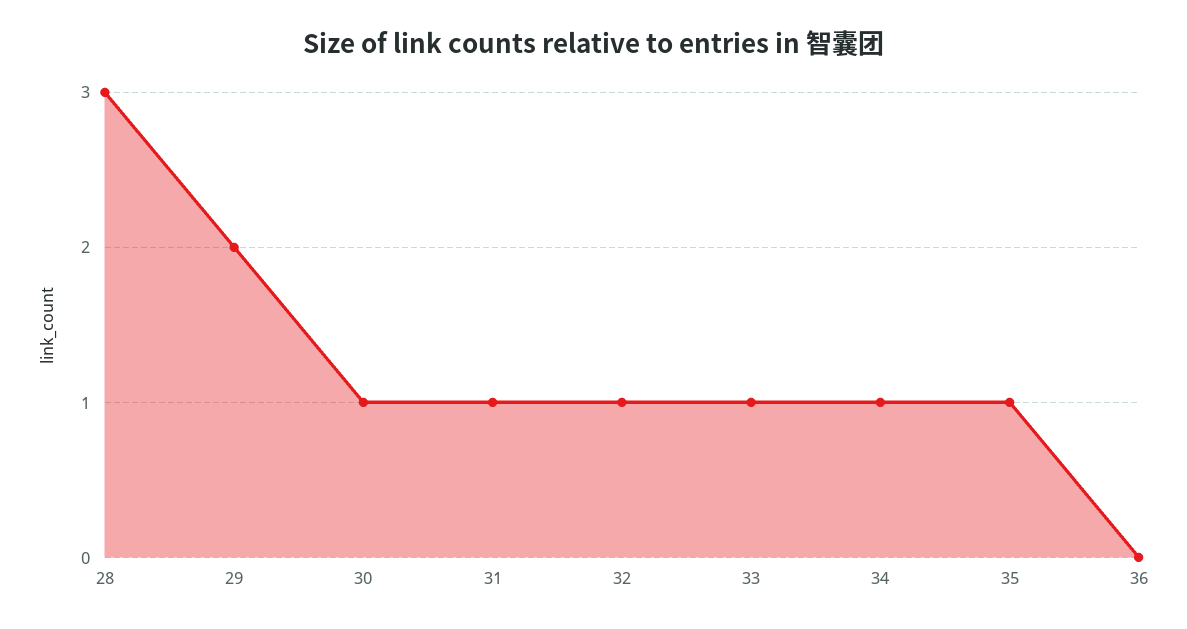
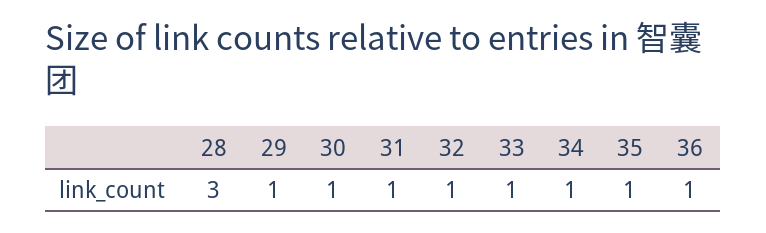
  {
    "28": 3,
-   "29": 2,
+   "29": 1,
    "30": 1,
    "31": 1,
    "32": 1,
    "33": 1,
    "34": 1,
    "35": 1,
-   "36": 0
+   "36": 1
  }

